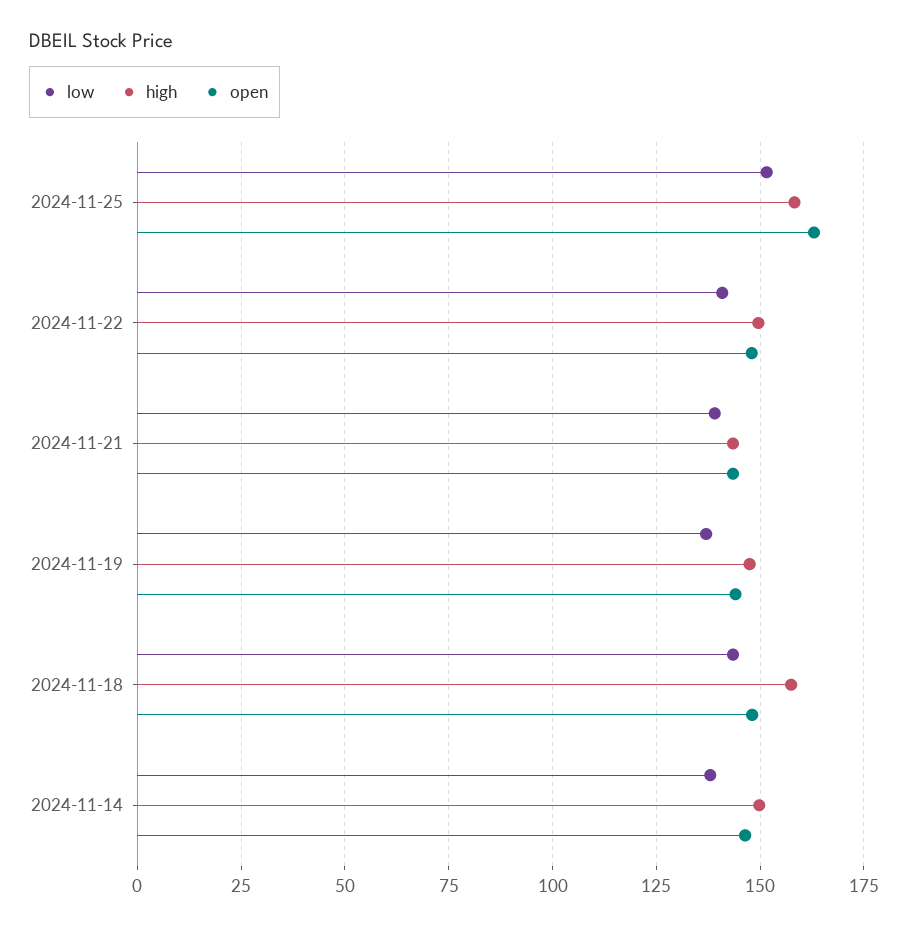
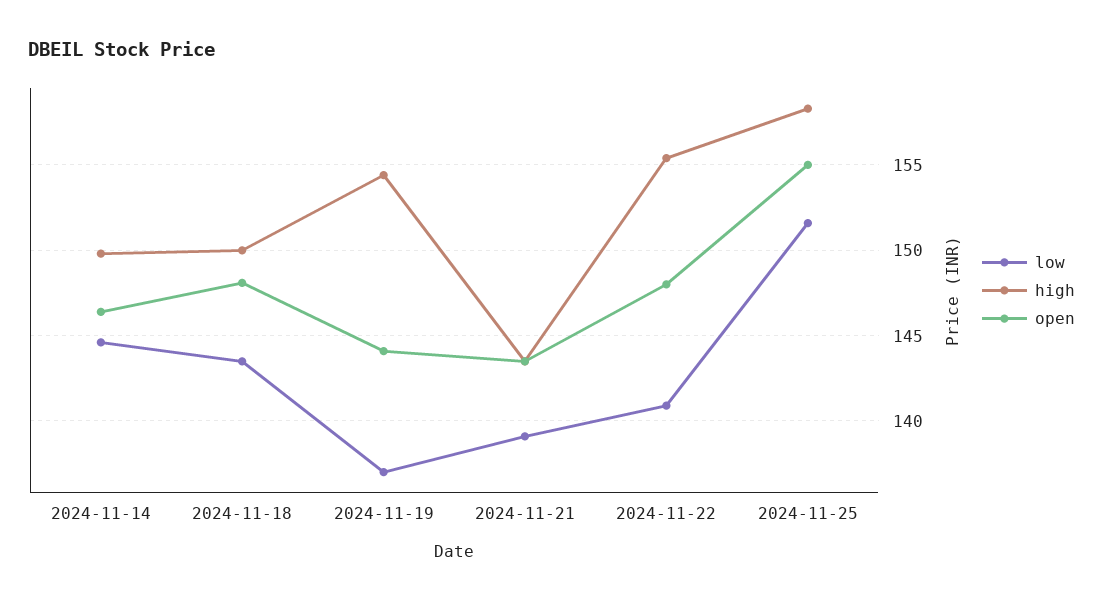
  {
    "low": {
      "2024-11-25": 151.5,
      "2024-11-22": 141,
      "2024-11-21": 139,
      "2024-11-19": 137,
      "2024-11-18": 143.5,
-     "2024-11-14": 137.5
+     "2024-11-14": 144.5
    },
    "high": {
      "2024-11-25": 158.5,
-     "2024-11-22": 150,
+     "2024-11-22": 155.5,
      "2024-11-21": 143.5,
-     "2024-11-19": 147.5,
+     "2024-11-19": 154.5,
-     "2024-11-18": 157.5,
+     "2024-11-18": 150,
      "2024-11-14": 150
    },
    "open": {
-     "2024-11-25": 162.5,
+     "2024-11-25": 155,
      "2024-11-22": 148,
      "2024-11-21": 143.5,
      "2024-11-19": 144,
      "2024-11-18": 148,
      "2024-11-14": 146.5
    }
  }

